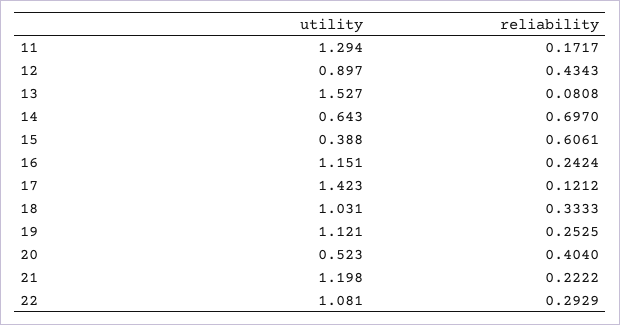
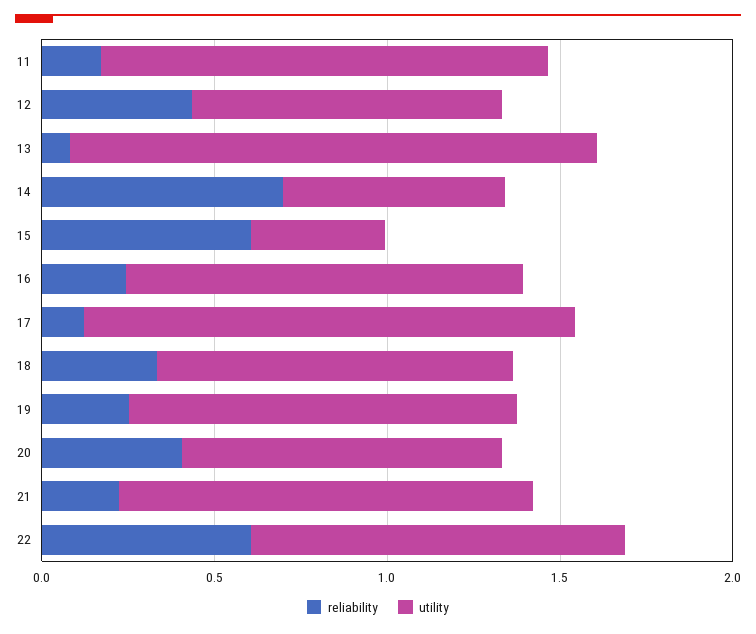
  {
    "utility": {
      "11": 1.294,
      "12": 0.897,
      "13": 1.527,
      "14": 0.643,
      "15": 0.388,
      "16": 1.151,
      "17": 1.423,
      "18": 1.031,
      "19": 1.121,
-     "20": 0.523,
+     "20": 0.9,
      "21": 1.198,
      "22": 1.081
    },
    "reliability": {
      "11": 0.1717,
      "12": 0.4343,
      "13": 0.0808,
      "14": 0.697,
      "15": 0.6061,
      "16": 0.2424,
      "17": 0.1212,
      "18": 0.3333,
      "19": 0.2525,
      "20": 0.404,
      "21": 0.2222,
-     "22": 0.2929
+     "22": 0.6
    }
  }

